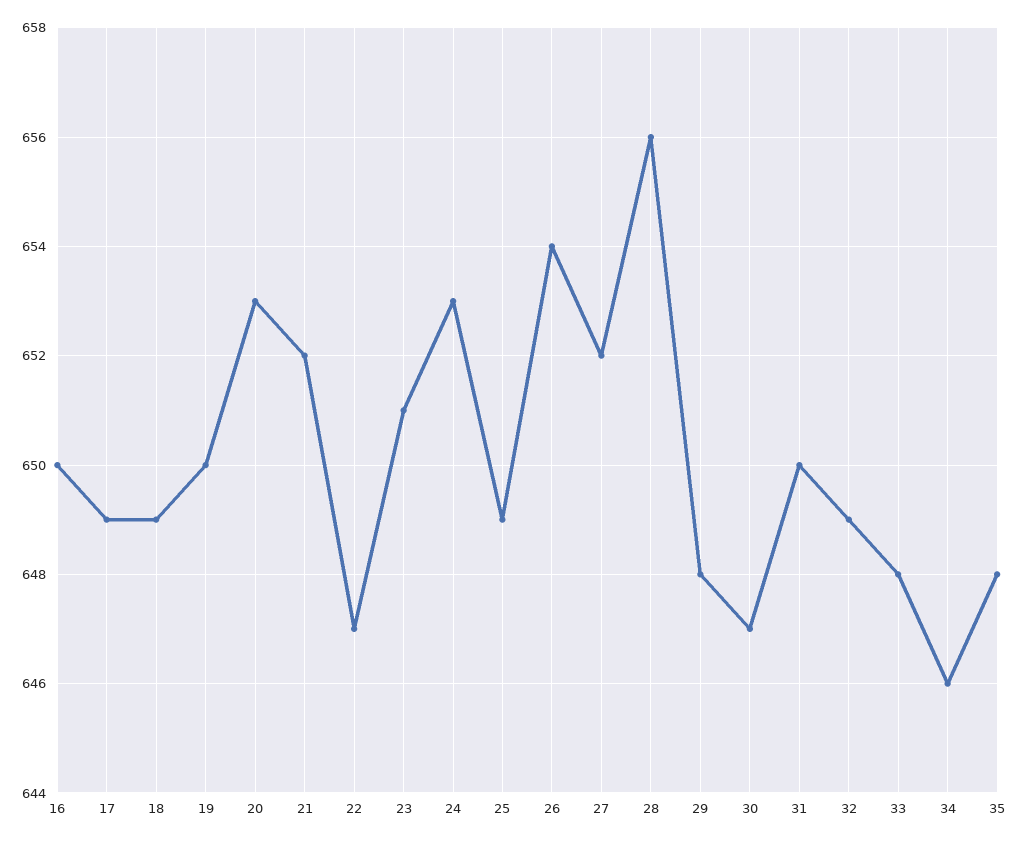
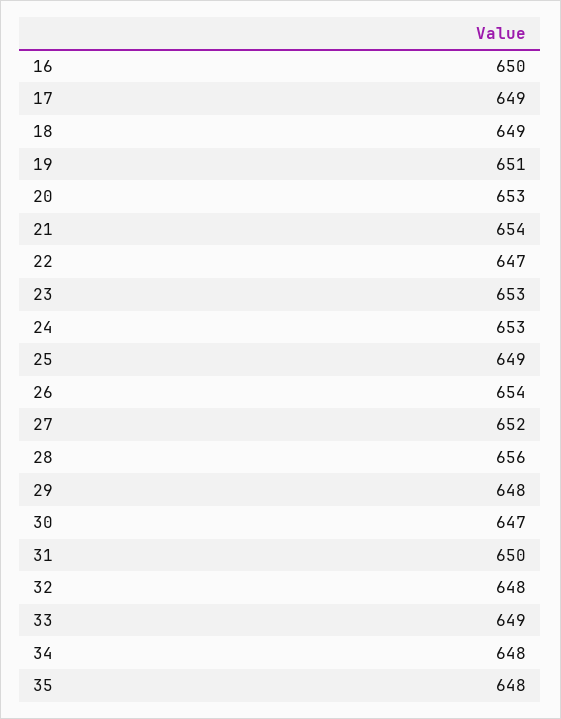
  {
    "16": 650,
    "17": 649,
    "18": 649,
-   "19": 650,
+   "19": 651,
    "20": 653,
-   "21": 652,
+   "21": 654,
    "22": 647,
-   "23": 651,
+   "23": 653,
    "24": 653,
    "25": 649,
    "26": 654,
    "27": 652,
    "28": 656,
    "29": 648,
    "30": 647,
    "31": 650,
-   "32": 649,
+   "32": 648,
-   "33": 648,
+   "33": 649,
-   "34": 646,
+   "34": 648,
    "35": 648
  }

